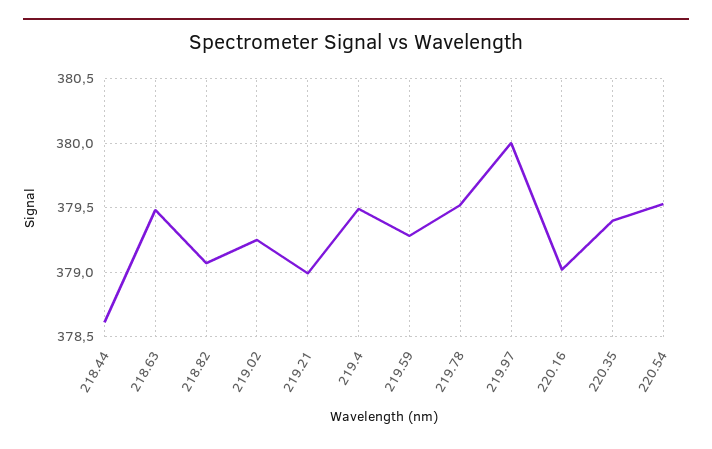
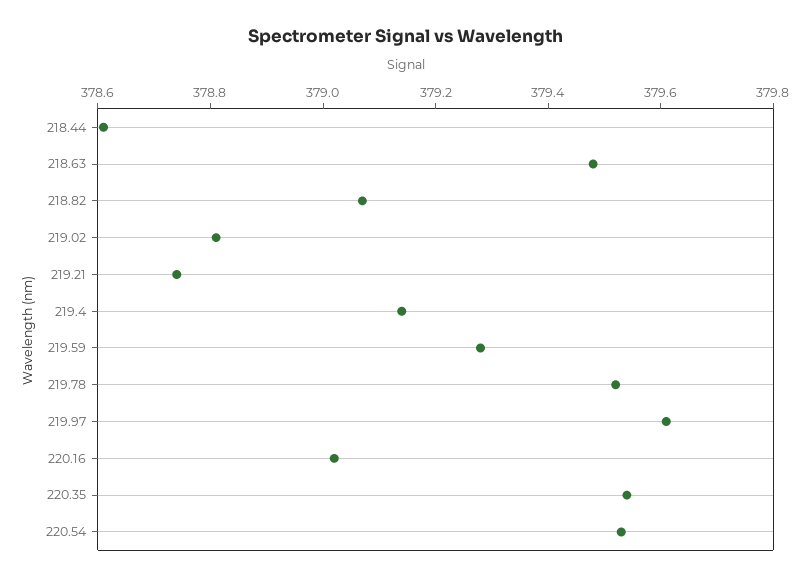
  {
    "218.44": 378.6,
    "218.63": 379.5,
    "218.82": 379.05,
-   "219.02": 379.25,
+   "219.02": 378.8,
-   "219.21": 379,
+   "219.21": 378.75,
-   "219.4": 379.5,
+   "219.4": 379.15,
    "219.59": 379.3,
    "219.78": 379.5,
-   "219.97": 380,
+   "219.97": 379.6,
    "220.16": 379,
-   "220.35": 379.4,
+   "220.35": 379.55,
    "220.54": 379.55
  }

